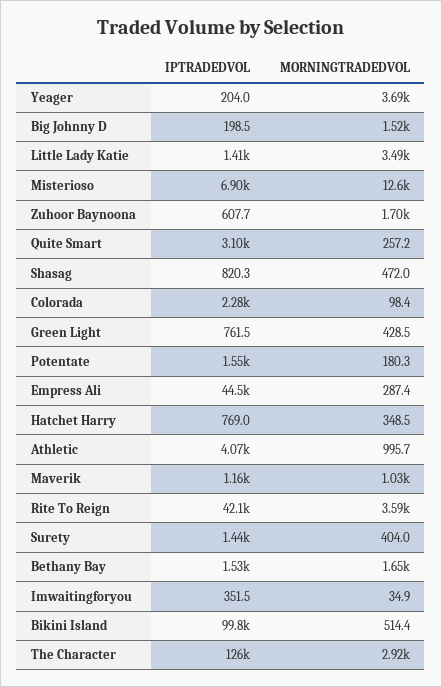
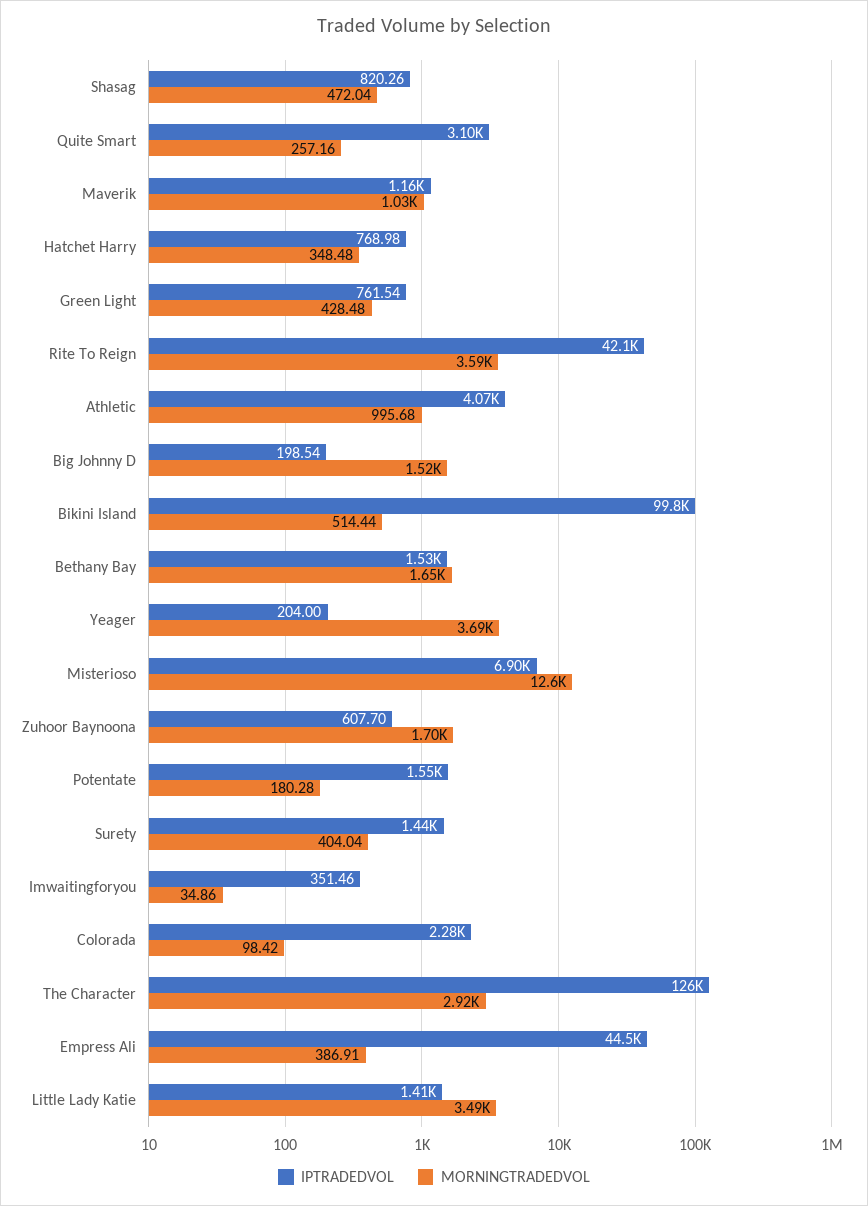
  {
    "IPTRADEDVOL": {
      "Yeager": 204,
      "Big Johnny D": 198.54,
      "Little Lady Katie": 1410,
      "Misterioso": 6900,
      "Zuhoor Baynoona": 607.7,
      "Quite Smart": 3100,
      "Shasag": 820.26,
      "Colorada": 2280,
      "Green Light": 761.54,
      "Potentate": 1550,
      "Empress Ali": 44500,
      "Hatchet Harry": 768.98,
      "Athletic": 4070,
      "Maverik": 1160,
      "Rite To Reign": 42100,
      "Surety": 1440,
      "Bethany Bay": 1530,
      "Imwaitingforyou": 351.46,
      "Bikini Island": 99800,
      "The Character": 126000
    },
    "MORNINGTRADEDVOL": {
      "Yeager": 3690,
      "Big Johnny D": 1520,
      "Little Lady Katie": 3490,
      "Misterioso": 12600,
      "Zuhoor Baynoona": 1700,
      "Quite Smart": 257.16,
      "Shasag": 472.04,
      "Colorada": 98.42,
      "Green Light": 428.48,
      "Potentate": 180.28,
-     "Empress Ali": 287.4,
+     "Empress Ali": 386.91,
      "Hatchet Harry": 348.48,
      "Athletic": 995.68,
      "Maverik": 1030,
      "Rite To Reign": 3590,
      "Surety": 404.04,
      "Bethany Bay": 1650,
      "Imwaitingforyou": 34.86,
      "Bikini Island": 514.44,
      "The Character": 2920
    }
  }

